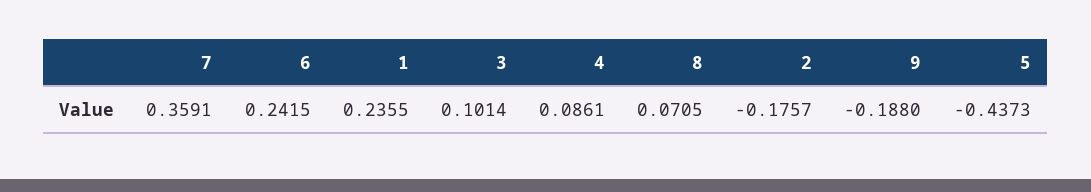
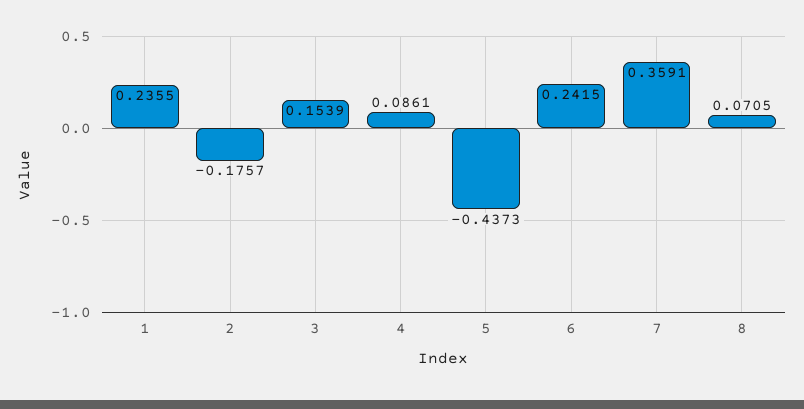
  {
    "7": 0.3591,
    "6": 0.2415,
    "1": 0.2355,
-   "3": 0.1014,
+   "3": 0.1539,
    "4": 0.0861,
    "8": 0.0705,
    "2": -0.1757,
-   "9": -0.188,
    "5": -0.4373
  }

